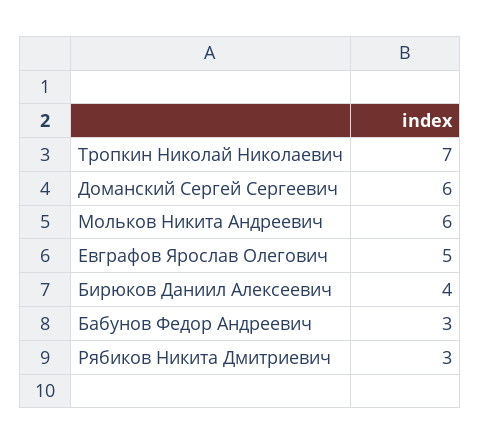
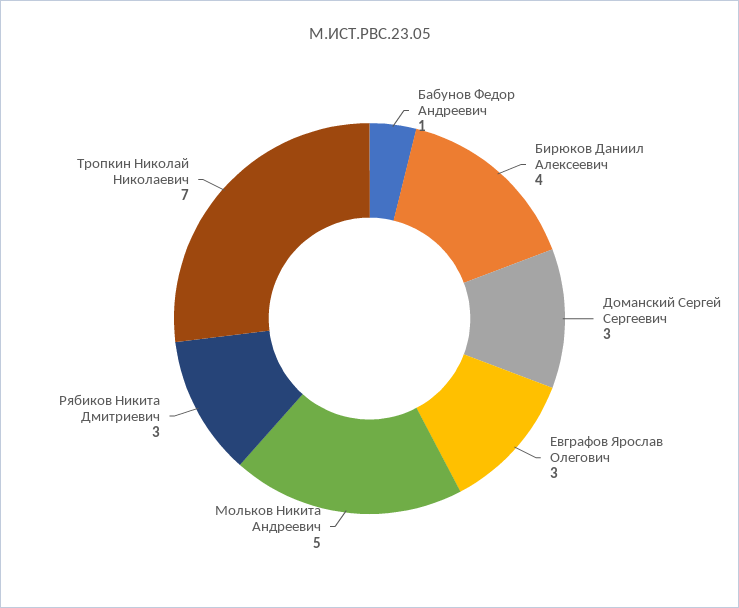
  {
    "Тропкин Николай Николаевич": 7,
-   "Доманский Сергей Сергеевич": 6,
+   "Доманский Сергей Сергеевич": 3,
-   "Мольков Никита Андреевич": 6,
+   "Мольков Никита Андреевич": 5,
-   "Евграфов Ярослав Олегович": 5,
+   "Евграфов Ярослав Олегович": 3,
    "Бирюков Даниил Алексеевич": 4,
-   "Бабунов Федор Андреевич": 3,
+   "Бабунов Федор Андреевич": 1,
    "Рябиков Никита Дмитриевич": 3
  }

